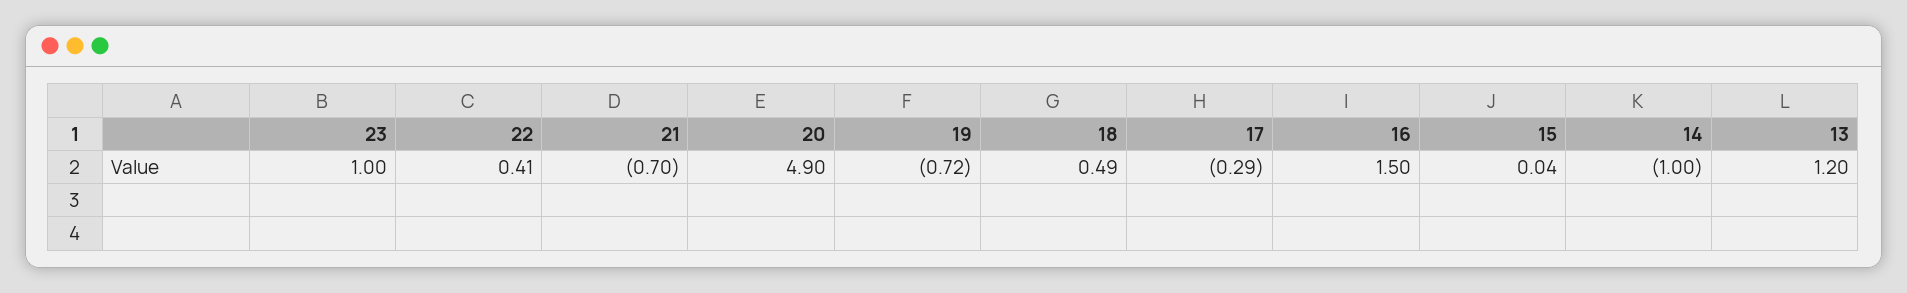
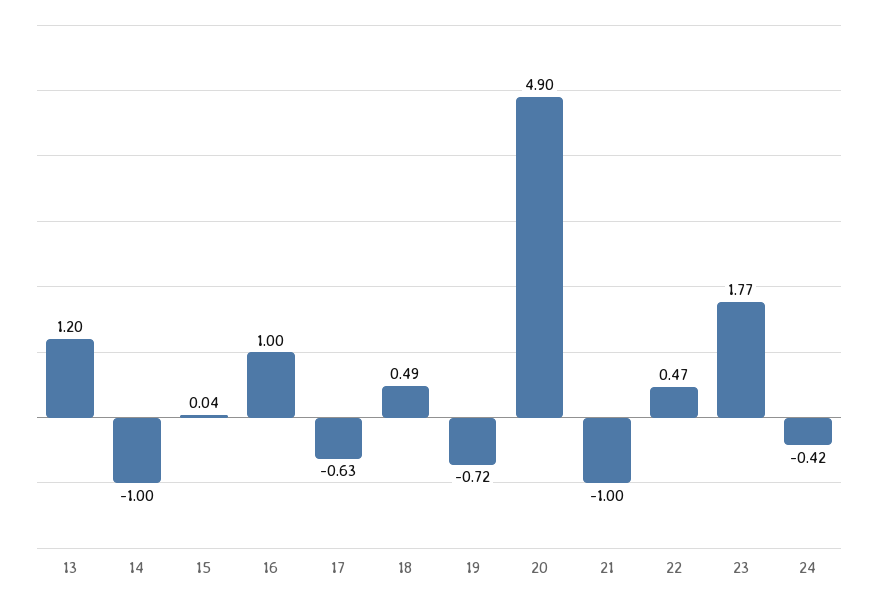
  {
-   "23": 1,
+   "23": 1.77,
-   "22": 0.41,
+   "22": 0.47,
-   "21": -0.7,
+   "21": -1,
    "20": 4.9,
    "19": -0.72,
    "18": 0.49,
-   "17": -0.29,
+   "17": -0.63,
-   "16": 1.5,
+   "16": 1,
    "15": 0.04,
    "14": -1,
-   "13": 1.2
+   "13": 1.2,
+   "24": -0.42
  }

